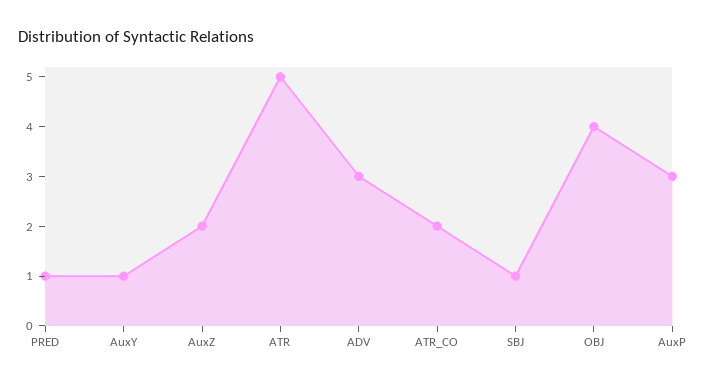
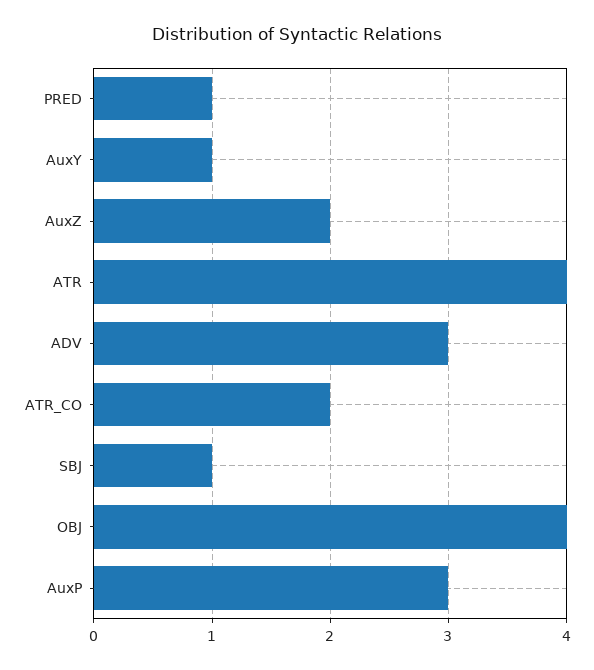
  {
    "PRED": 1,
    "AuxY": 1,
    "AuxZ": 2,
-   "ATR": 5,
+   "ATR": 4,
    "ADV": 3,
    "ATR_CO": 2,
    "SBJ": 1,
    "OBJ": 4,
    "AuxP": 3
  }

